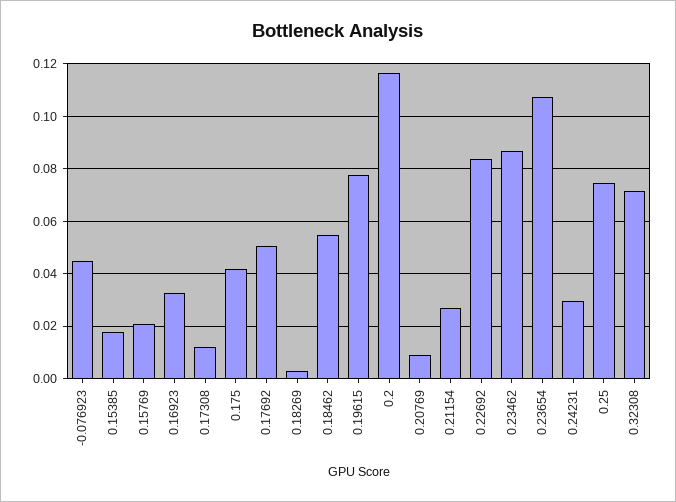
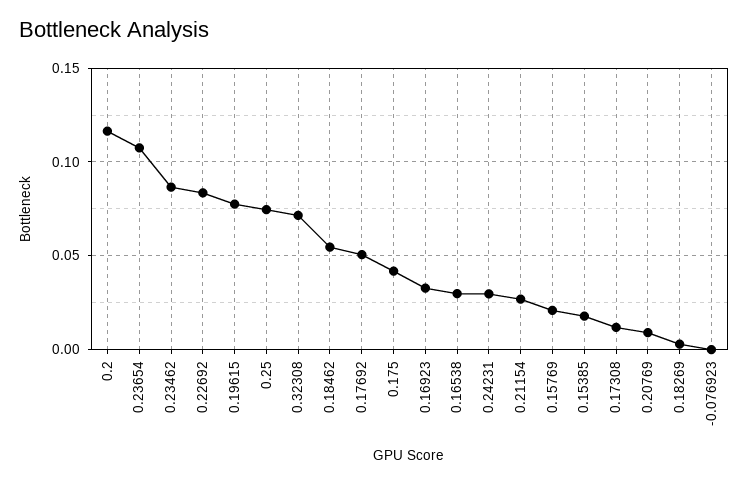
  {
-   "-0.076923": 0.045,
+   "-0.076923": 0,
    "0.15385": 0.0175,
    "0.15769": 0.02,
    "0.16923": 0.0325,
    "0.17308": 0.0125,
    "0.175": 0.0425,
    "0.17692": 0.05,
    "0.18269": 0.0025,
    "0.18462": 0.055,
    "0.19615": 0.0775,
    "0.2": 0.1175,
    "0.20769": 0.01,
    "0.21154": 0.0275,
    "0.22692": 0.0825,
    "0.23462": 0.0875,
    "0.23654": 0.1075,
    "0.24231": 0.03,
    "0.25": 0.075,
-   "0.32308": 0.0725
+   "0.32308": 0.0725,
+   "0.16538": 0.03
  }

